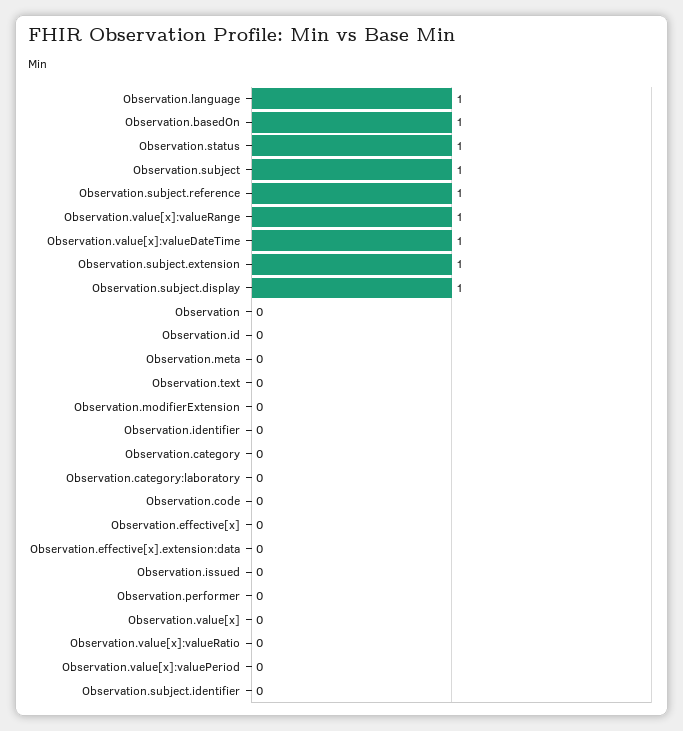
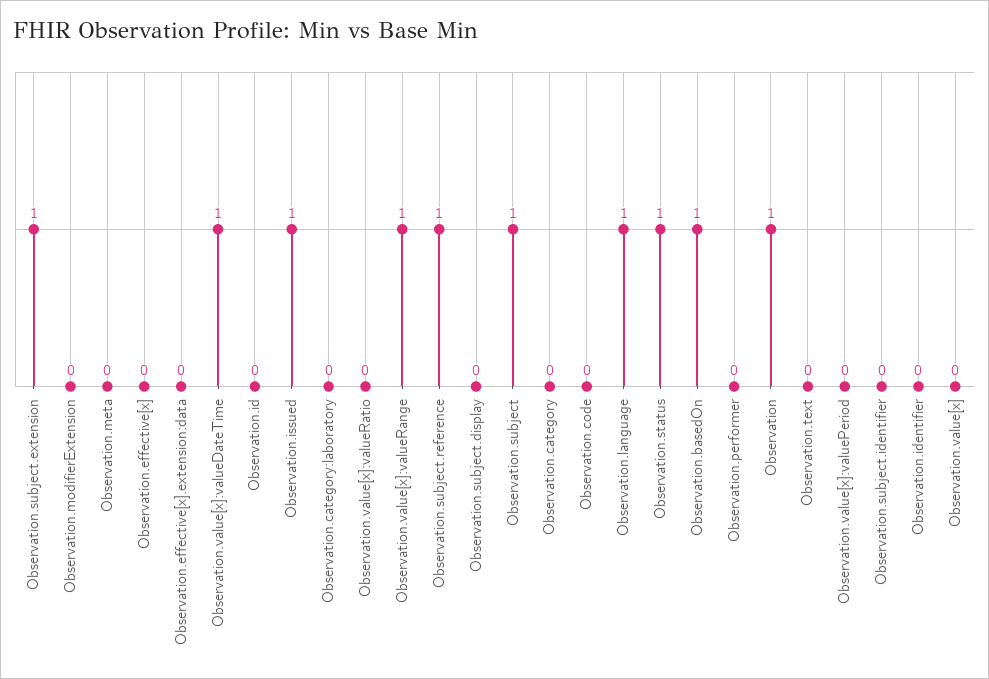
  {
    "Observation.language": 1,
    "Observation.basedOn": 1,
    "Observation.status": 1,
    "Observation.subject": 1,
    "Observation.subject.reference": 1,
    "Observation.value[x]:valueRange": 1,
    "Observation.value[x]:valueDateTime": 1,
    "Observation.subject.extension": 1,
-   "Observation.subject.display": 1,
+   "Observation.subject.display": 0,
-   "Observation": 0,
+   "Observation": 1,
    "Observation.id": 0,
    "Observation.meta": 0,
    "Observation.text": 0,
    "Observation.modifierExtension": 0,
    "Observation.identifier": 0,
    "Observation.category": 0,
    "Observation.category:laboratory": 0,
    "Observation.code": 0,
    "Observation.effective[x]": 0,
    "Observation.effective[x].extension:data": 0,
-   "Observation.issued": 0,
+   "Observation.issued": 1,
    "Observation.performer": 0,
    "Observation.value[x]": 0,
    "Observation.value[x]:valueRatio": 0,
    "Observation.value[x]:valuePeriod": 0,
    "Observation.subject.identifier": 0
  }

